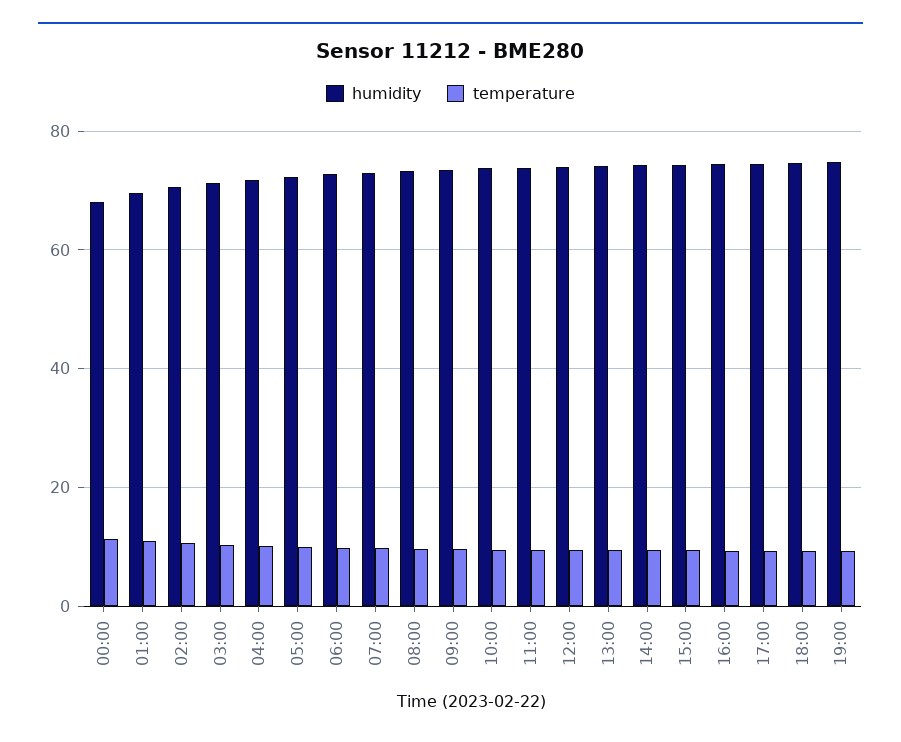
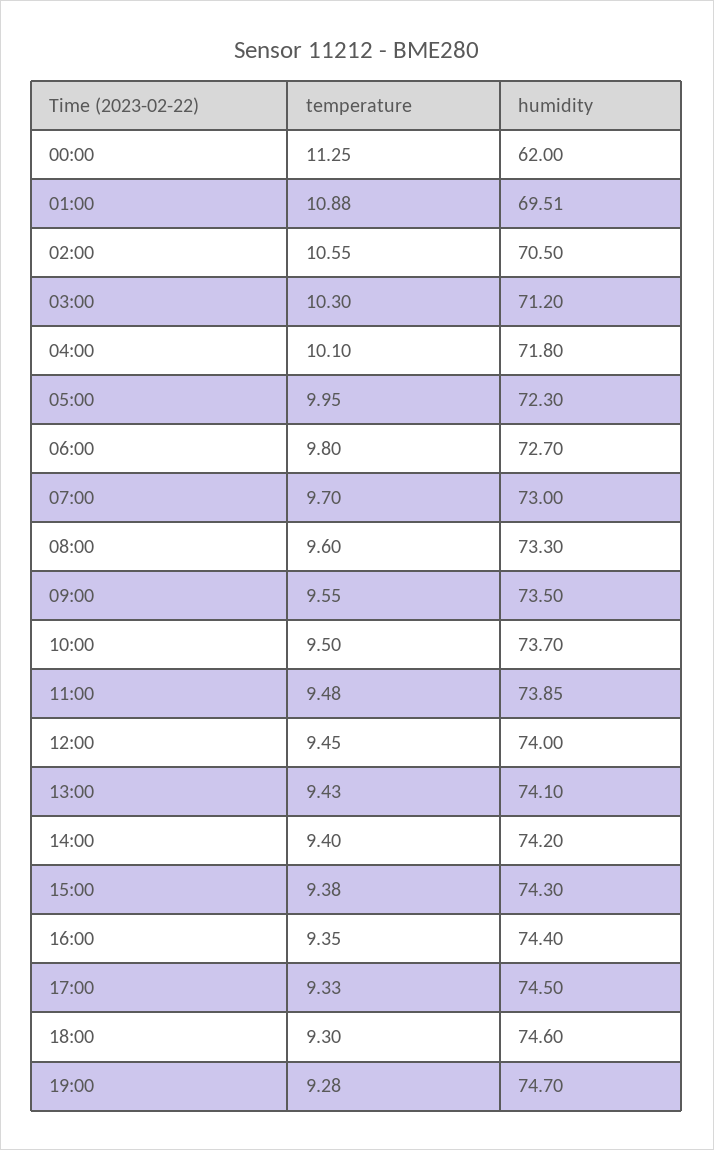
  {
    "humidity": {
-     "00:00": 68,
+     "00:00": 62,
      "01:00": 69.51,
      "02:00": 70.5,
      "03:00": 71.2,
      "04:00": 71.8,
      "05:00": 72.3,
      "06:00": 72.7,
      "07:00": 73,
      "08:00": 73.3,
      "09:00": 73.5,
      "10:00": 73.7,
      "11:00": 73.85,
      "12:00": 74,
      "13:00": 74.1,
      "14:00": 74.2,
      "15:00": 74.3,
      "16:00": 74.4,
      "17:00": 74.5,
      "18:00": 74.6,
      "19:00": 74.7
    },
    "temperature": {
      "00:00": 11.25,
      "01:00": 10.88,
      "02:00": 10.55,
      "03:00": 10.3,
      "04:00": 10.1,
      "05:00": 9.95,
      "06:00": 9.8,
      "07:00": 9.7,
      "08:00": 9.6,
      "09:00": 9.55,
      "10:00": 9.5,
      "11:00": 9.48,
      "12:00": 9.45,
      "13:00": 9.43,
      "14:00": 9.4,
      "15:00": 9.38,
      "16:00": 9.35,
      "17:00": 9.33,
      "18:00": 9.3,
      "19:00": 9.28
    }
  }

